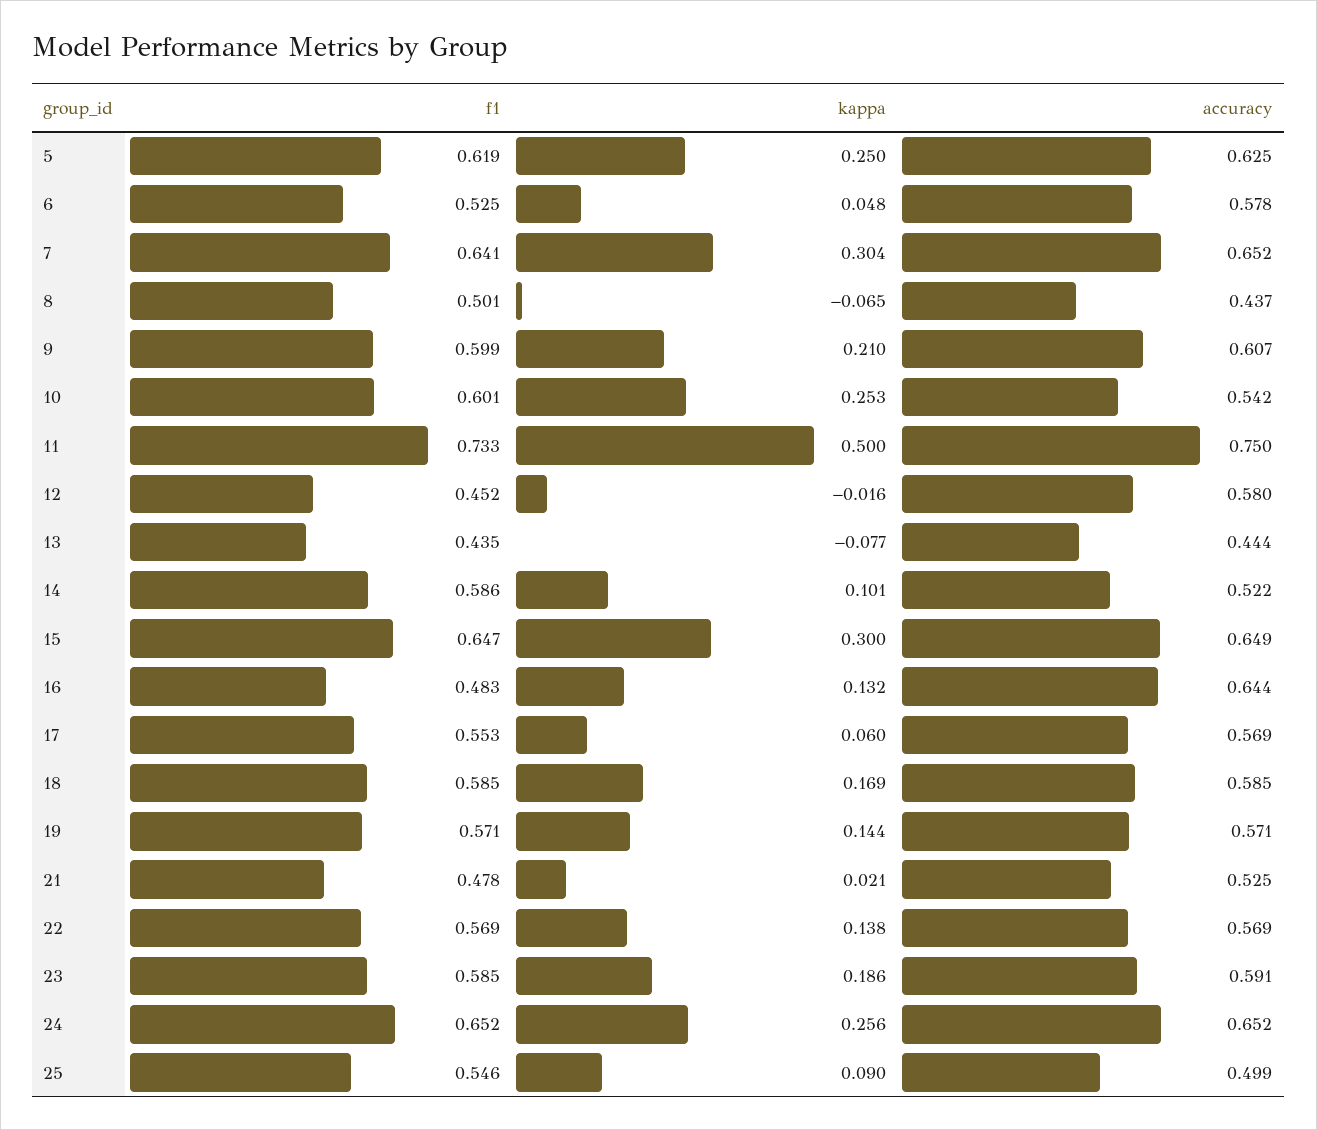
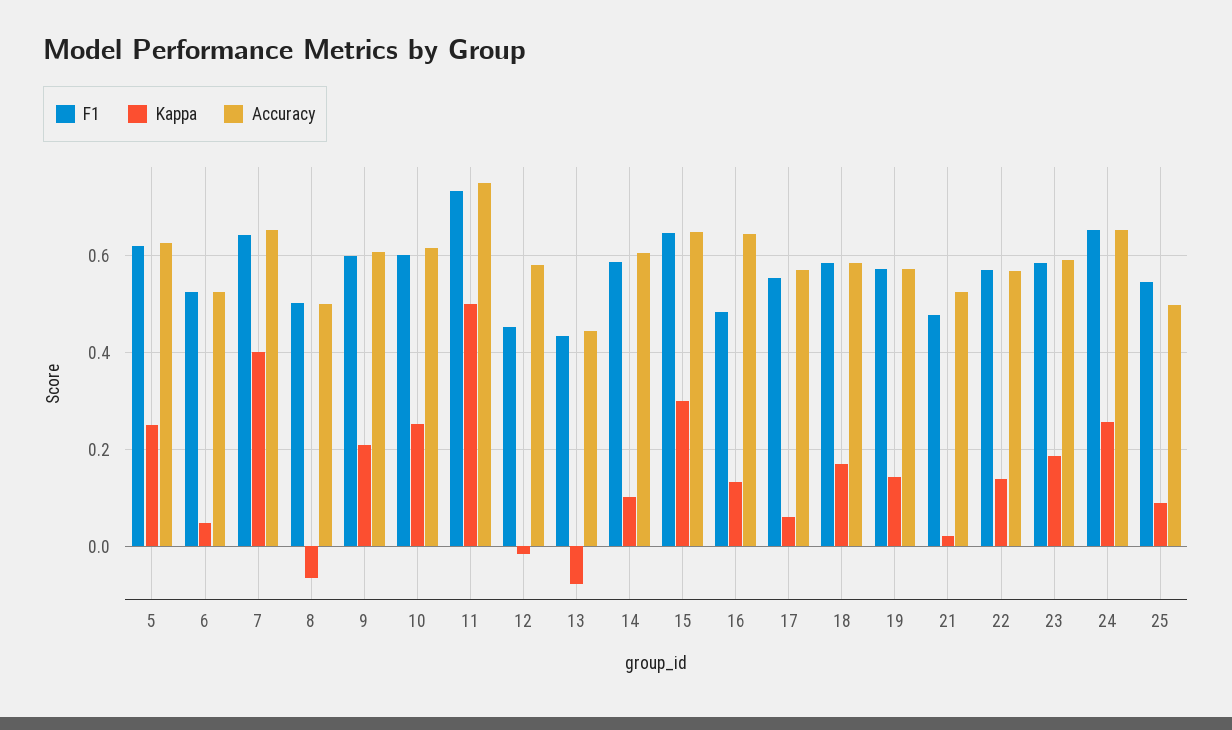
  {
    "f1": {
      "5": 0.619,
      "6": 0.525,
      "7": 0.641,
      "8": 0.501,
      "9": 0.599,
      "10": 0.601,
      "11": 0.733,
      "12": 0.452,
      "13": 0.435,
      "14": 0.586,
      "15": 0.647,
      "16": 0.483,
      "17": 0.553,
      "18": 0.585,
      "19": 0.571,
      "21": 0.478,
      "22": 0.569,
      "23": 0.585,
      "24": 0.652,
      "25": 0.546
    },
    "kappa": {
      "5": 0.25,
      "6": 0.048,
-     "7": 0.304,
+     "7": 0.4,
      "8": -0.065,
      "9": 0.21,
      "10": 0.253,
      "11": 0.5,
      "12": -0.016,
      "13": -0.077,
      "14": 0.101,
      "15": 0.3,
      "16": 0.132,
      "17": 0.06,
      "18": 0.169,
      "19": 0.144,
      "21": 0.021,
      "22": 0.138,
      "23": 0.186,
      "24": 0.256,
      "25": 0.09
    },
    "accuracy": {
      "5": 0.625,
-     "6": 0.578,
+     "6": 0.52,
      "7": 0.652,
-     "8": 0.437,
+     "8": 0.5,
      "9": 0.607,
-     "10": 0.542,
+     "10": 0.62,
      "11": 0.75,
      "12": 0.58,
      "13": 0.444,
-     "14": 0.522,
+     "14": 0.6,
      "15": 0.649,
      "16": 0.644,
      "17": 0.569,
      "18": 0.585,
      "19": 0.571,
      "21": 0.525,
      "22": 0.569,
      "23": 0.591,
      "24": 0.652,
      "25": 0.499
    }
  }

